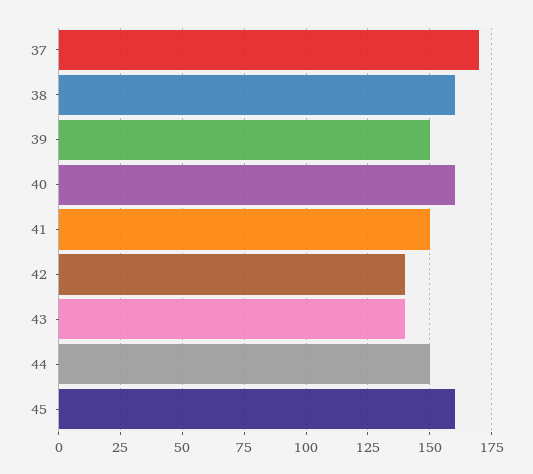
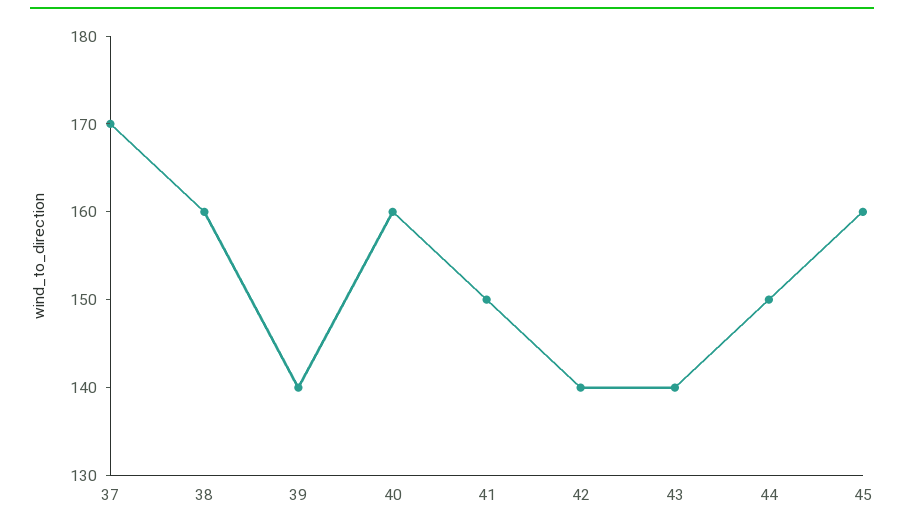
  {
    "37": 170,
    "38": 160,
-   "39": 150,
+   "39": 140,
    "40": 160,
    "41": 150,
    "42": 140,
    "43": 140,
    "44": 150,
    "45": 160
  }

